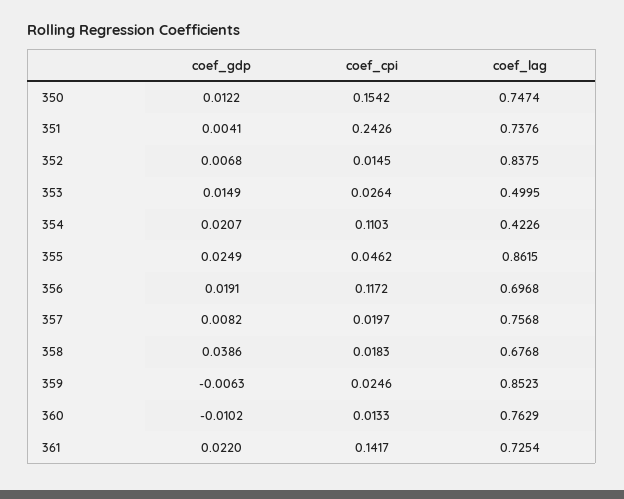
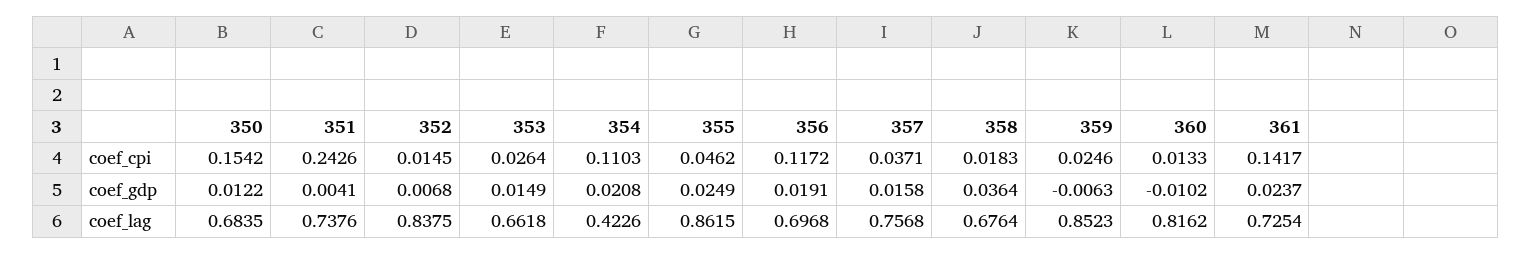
  {
    "coef_gdp": {
      "350": 0.0122,
      "351": 0.0041,
      "352": 0.0068,
      "353": 0.0149,
-     "354": 0.0207,
+     "354": 0.0208,
      "355": 0.0249,
      "356": 0.0191,
-     "357": 0.0082,
+     "357": 0.0158,
-     "358": 0.0386,
+     "358": 0.0364,
      "359": -0.0063,
      "360": -0.0102,
-     "361": 0.022
+     "361": 0.0237
    },
    "coef_cpi": {
      "350": 0.1542,
      "351": 0.2426,
      "352": 0.0145,
      "353": 0.0264,
      "354": 0.1103,
      "355": 0.0462,
      "356": 0.1172,
-     "357": 0.0197,
+     "357": 0.0371,
      "358": 0.0183,
      "359": 0.0246,
      "360": 0.0133,
      "361": 0.1417
    },
    "coef_lag": {
-     "350": 0.7474,
+     "350": 0.6835,
      "351": 0.7376,
      "352": 0.8375,
-     "353": 0.4995,
+     "353": 0.6618,
      "354": 0.4226,
      "355": 0.8615,
      "356": 0.6968,
      "357": 0.7568,
-     "358": 0.6768,
+     "358": 0.6764,
      "359": 0.8523,
-     "360": 0.7629,
+     "360": 0.8162,
      "361": 0.7254
    }
  }

